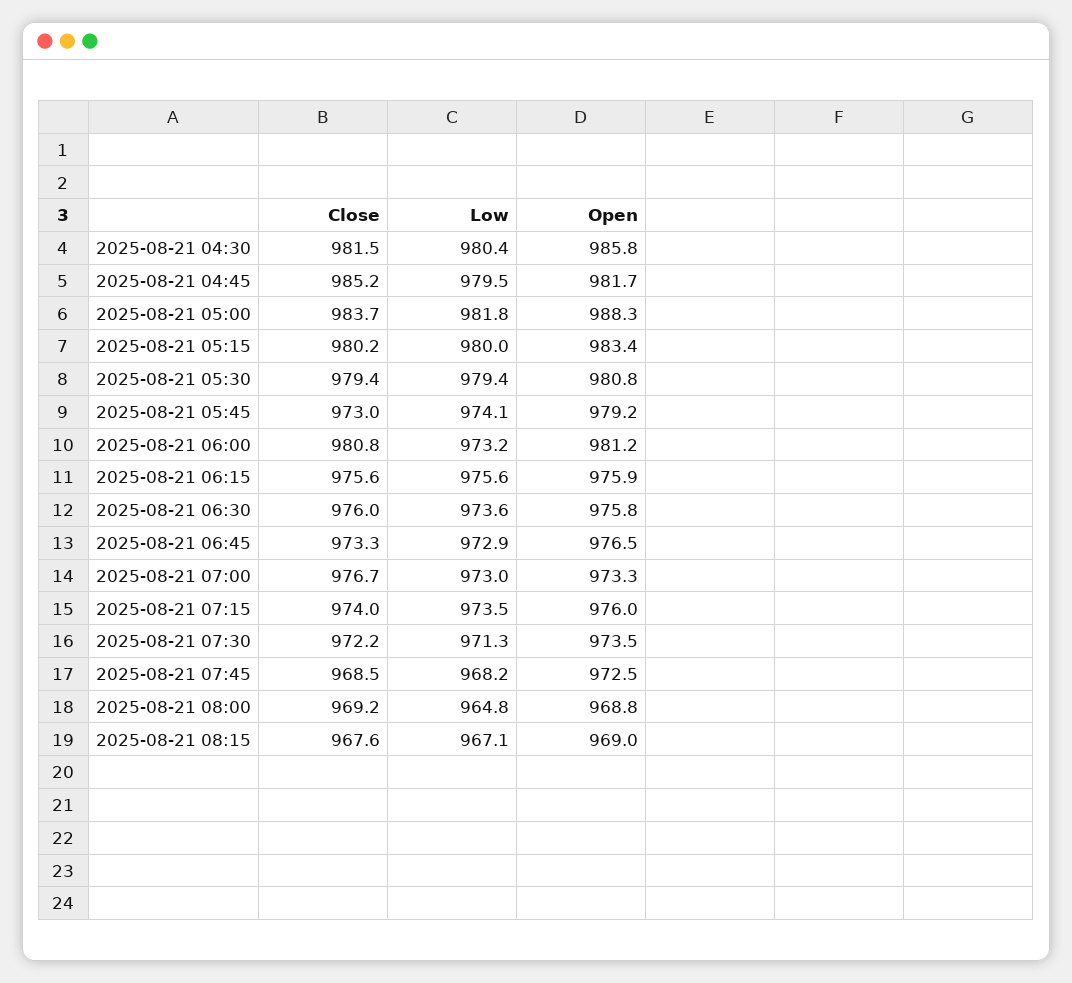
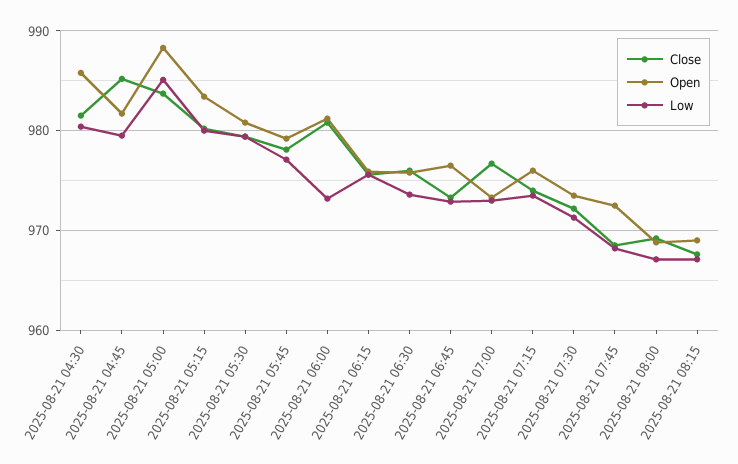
  {
    "Close": {
      "2025-08-21 04:30": 981.5,
      "2025-08-21 04:45": 985.2,
      "2025-08-21 05:00": 983.7,
      "2025-08-21 05:15": 980.2,
      "2025-08-21 05:30": 979.4,
-     "2025-08-21 05:45": 973,
+     "2025-08-21 05:45": 978,
      "2025-08-21 06:00": 980.8,
      "2025-08-21 06:15": 975.6,
      "2025-08-21 06:30": 976,
      "2025-08-21 06:45": 973.3,
      "2025-08-21 07:00": 976.7,
      "2025-08-21 07:15": 974,
      "2025-08-21 07:30": 972.2,
      "2025-08-21 07:45": 968.5,
      "2025-08-21 08:00": 969.2,
      "2025-08-21 08:15": 967.6
    },
    "Low": {
      "2025-08-21 04:30": 980.4,
      "2025-08-21 04:45": 979.5,
-     "2025-08-21 05:00": 981.8,
+     "2025-08-21 05:00": 985,
      "2025-08-21 05:15": 980,
      "2025-08-21 05:30": 979.4,
-     "2025-08-21 05:45": 974.1,
+     "2025-08-21 05:45": 977,
      "2025-08-21 06:00": 973.2,
      "2025-08-21 06:15": 975.6,
      "2025-08-21 06:30": 973.6,
      "2025-08-21 06:45": 972.9,
      "2025-08-21 07:00": 973,
      "2025-08-21 07:15": 973.5,
      "2025-08-21 07:30": 971.3,
      "2025-08-21 07:45": 968.2,
-     "2025-08-21 08:00": 964.8,
+     "2025-08-21 08:00": 967,
      "2025-08-21 08:15": 967.1
    },
    "Open": {
      "2025-08-21 04:30": 985.8,
      "2025-08-21 04:45": 981.7,
      "2025-08-21 05:00": 988.3,
      "2025-08-21 05:15": 983.4,
      "2025-08-21 05:30": 980.8,
      "2025-08-21 05:45": 979.2,
      "2025-08-21 06:00": 981.2,
      "2025-08-21 06:15": 975.9,
      "2025-08-21 06:30": 975.8,
      "2025-08-21 06:45": 976.5,
      "2025-08-21 07:00": 973.3,
      "2025-08-21 07:15": 976,
      "2025-08-21 07:30": 973.5,
      "2025-08-21 07:45": 972.5,
      "2025-08-21 08:00": 968.8,
      "2025-08-21 08:15": 969
    }
  }

